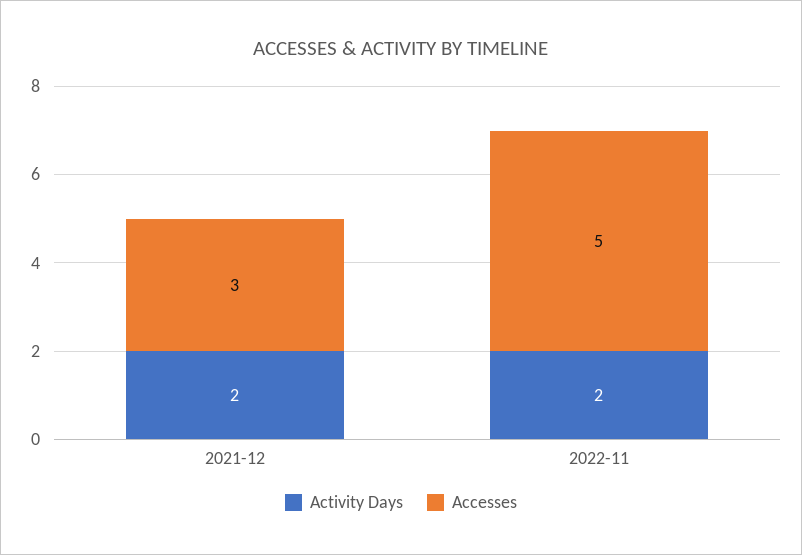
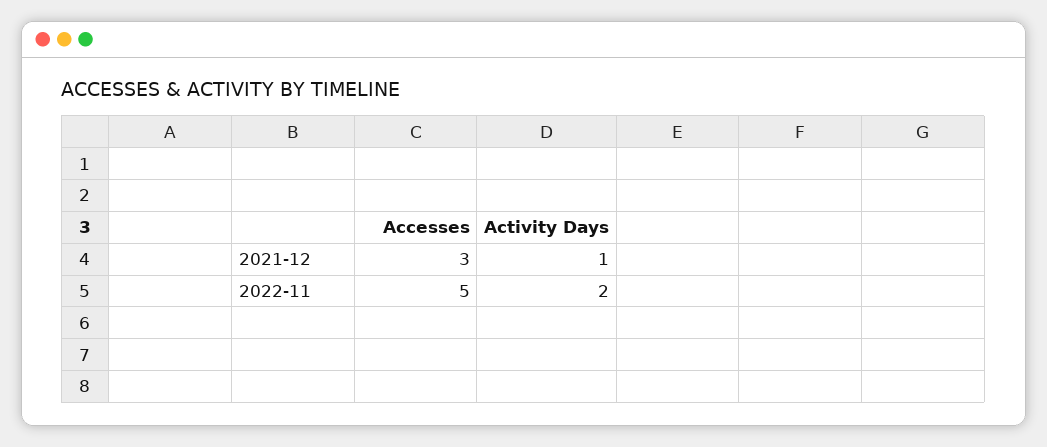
  {
    "Activity Days": {
-     "2021-12": 2,
+     "2021-12": 1,
      "2022-11": 2
    },
    "Accesses": {
      "2021-12": 3,
      "2022-11": 5
    }
  }

